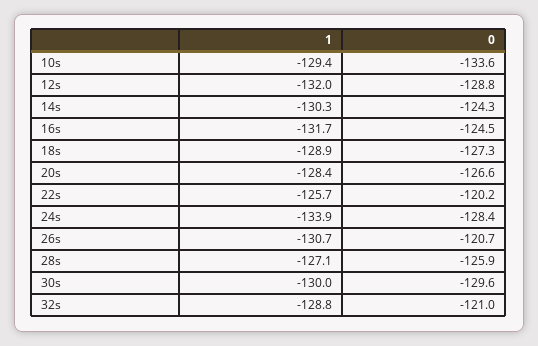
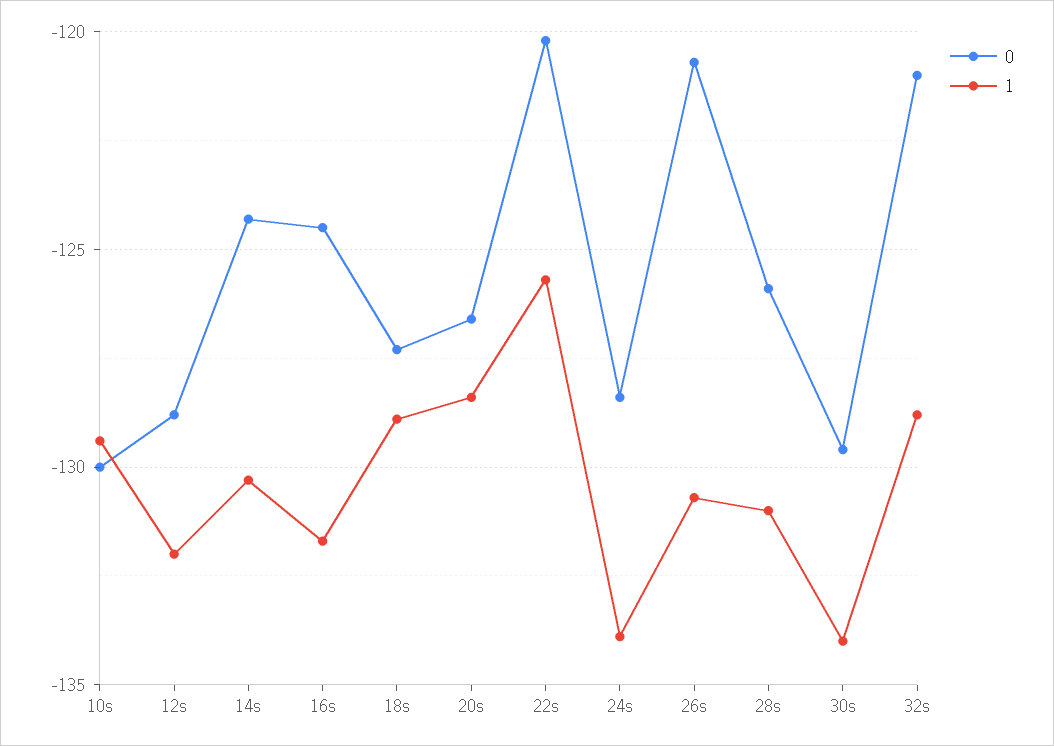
  {
    "1": {
      "10s": -129.4,
      "12s": -132,
      "14s": -130.3,
      "16s": -131.7,
      "18s": -128.9,
      "20s": -128.4,
      "22s": -125.7,
      "24s": -133.9,
      "26s": -130.7,
-     "28s": -127.1,
+     "28s": -131,
-     "30s": -130,
+     "30s": -134,
      "32s": -128.8
    },
    "0": {
-     "10s": -133.6,
+     "10s": -130,
      "12s": -128.8,
      "14s": -124.3,
      "16s": -124.5,
      "18s": -127.3,
      "20s": -126.6,
      "22s": -120.2,
      "24s": -128.4,
      "26s": -120.7,
      "28s": -125.9,
      "30s": -129.6,
      "32s": -121
    }
  }

